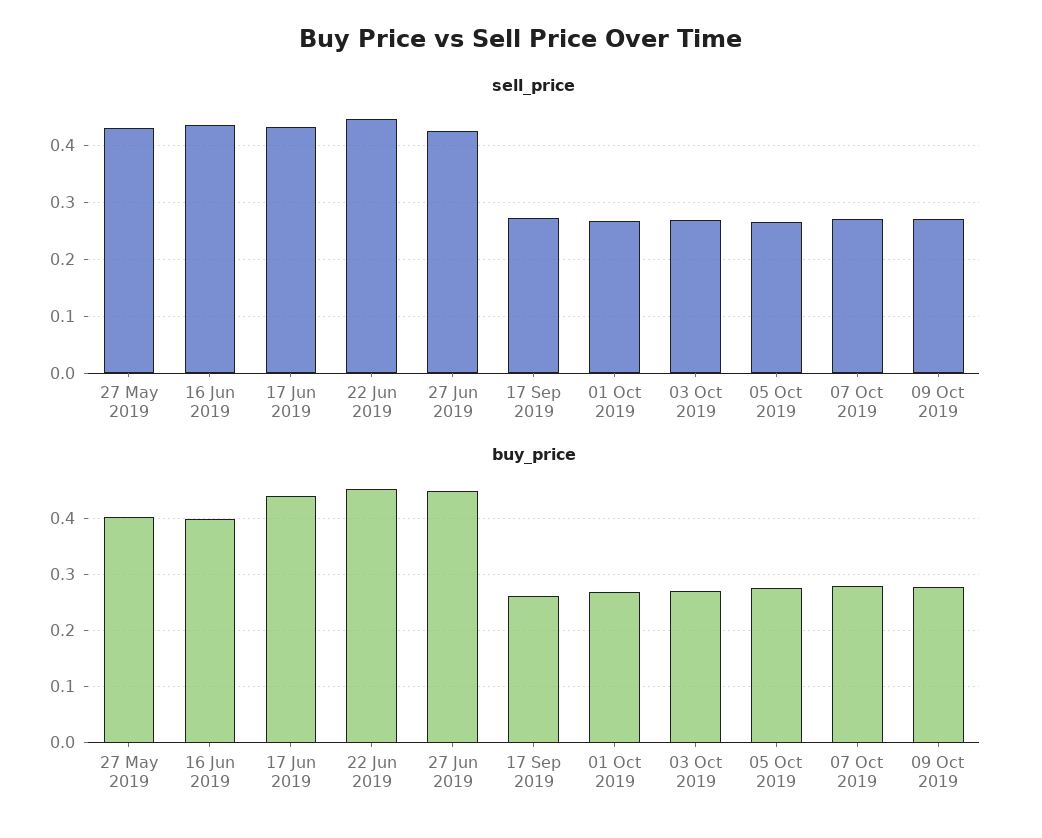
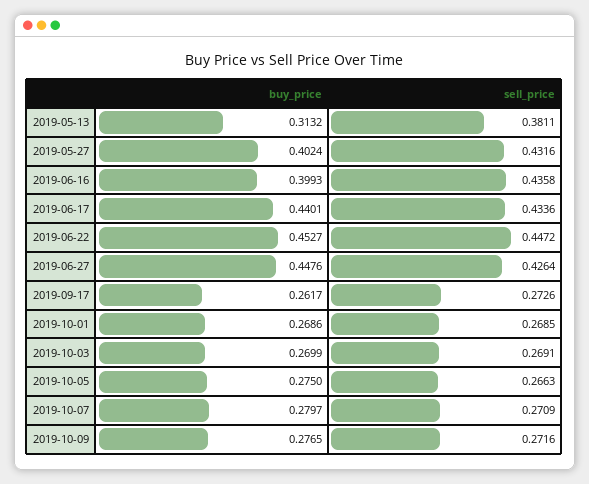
  {
    "sell_price": {
      "27 May 2019": 0.4316,
      "16 Jun 2019": 0.4358,
      "17 Jun 2019": 0.4336,
      "22 Jun 2019": 0.4472,
      "27 Jun 2019": 0.4264,
      "17 Sep 2019": 0.2726,
      "01 Oct 2019": 0.2685,
      "03 Oct 2019": 0.2691,
      "05 Oct 2019": 0.2663,
      "07 Oct 2019": 0.2709,
-     "09 Oct 2019": 0.2716
+     "09 Oct 2019": 0.2716,
+     "2019-05-13": 0.3811
    },
    "buy_price": {
      "27 May 2019": 0.4024,
      "16 Jun 2019": 0.3993,
      "17 Jun 2019": 0.4401,
      "22 Jun 2019": 0.4527,
      "27 Jun 2019": 0.4476,
      "17 Sep 2019": 0.2617,
      "01 Oct 2019": 0.2686,
      "03 Oct 2019": 0.2699,
      "05 Oct 2019": 0.275,
      "07 Oct 2019": 0.2797,
-     "09 Oct 2019": 0.2765
+     "09 Oct 2019": 0.2765,
+     "2019-05-13": 0.3132
    }
  }

